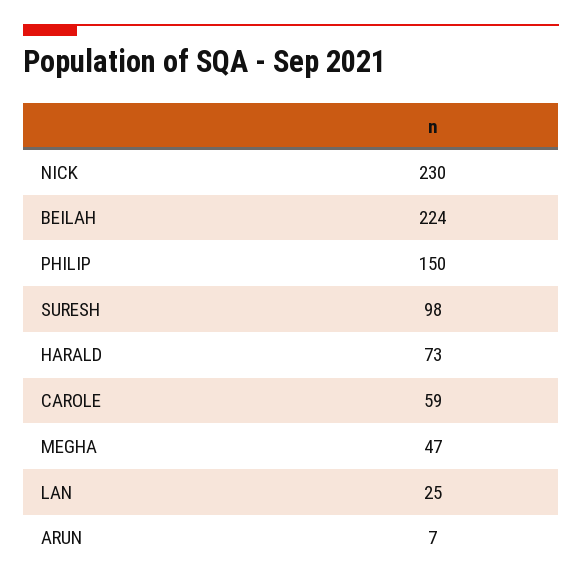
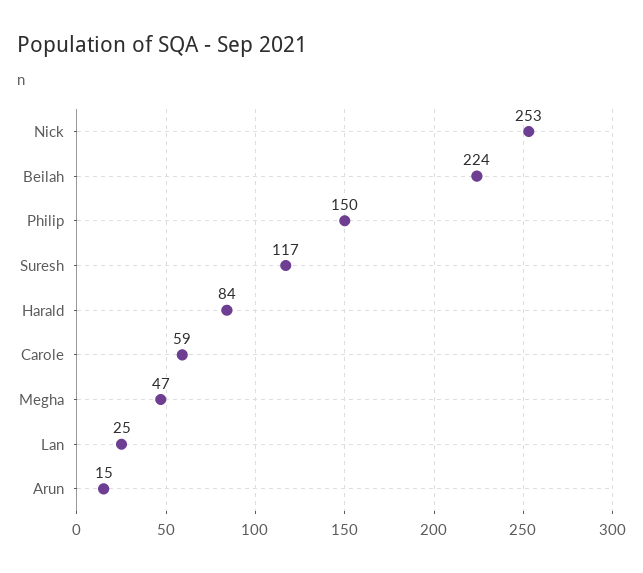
  {
-   "NICK": 230,
+   "NICK": 253,
    "BEILAH": 224,
    "PHILIP": 150,
-   "SURESH": 98,
+   "SURESH": 117,
-   "HARALD": 73,
+   "HARALD": 84,
    "CAROLE": 59,
    "MEGHA": 47,
    "LAN": 25,
-   "ARUN": 7
+   "ARUN": 15
  }

